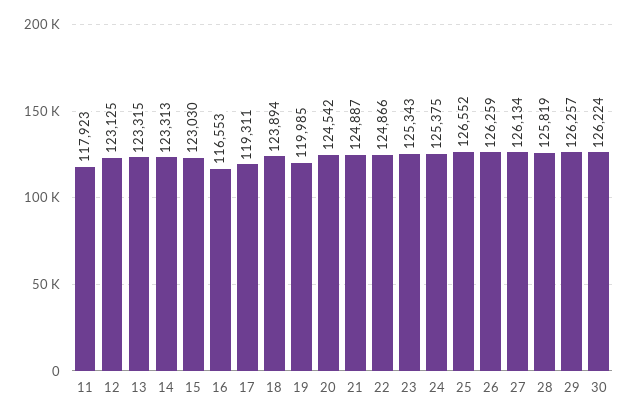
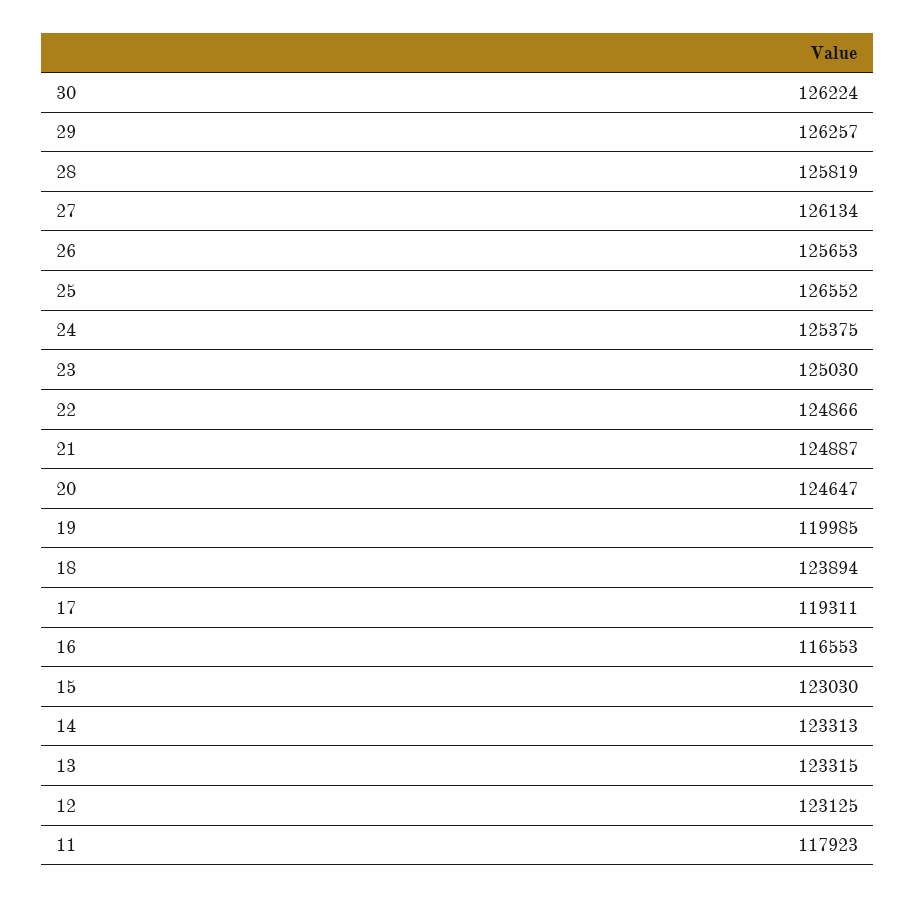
  {
    "11": 117923,
    "12": 123125,
    "13": 123315,
    "14": 123313,
    "15": 123030,
    "16": 116553,
    "17": 119311,
    "18": 123894,
    "19": 119985,
-   "20": 124542,
+   "20": 124647,
    "21": 124887,
    "22": 124866,
-   "23": 125343,
+   "23": 125030,
    "24": 125375,
    "25": 126552,
-   "26": 126259,
+   "26": 125653,
    "27": 126134,
    "28": 125819,
    "29": 126257,
    "30": 126224
  }

